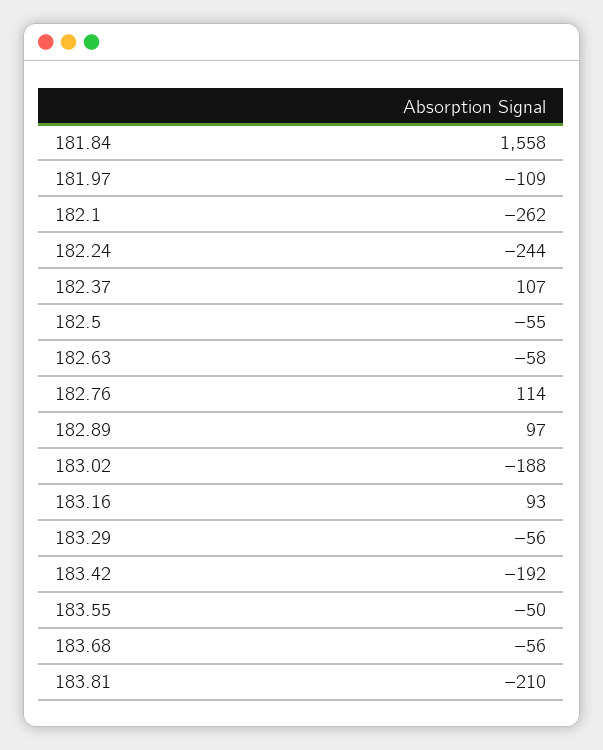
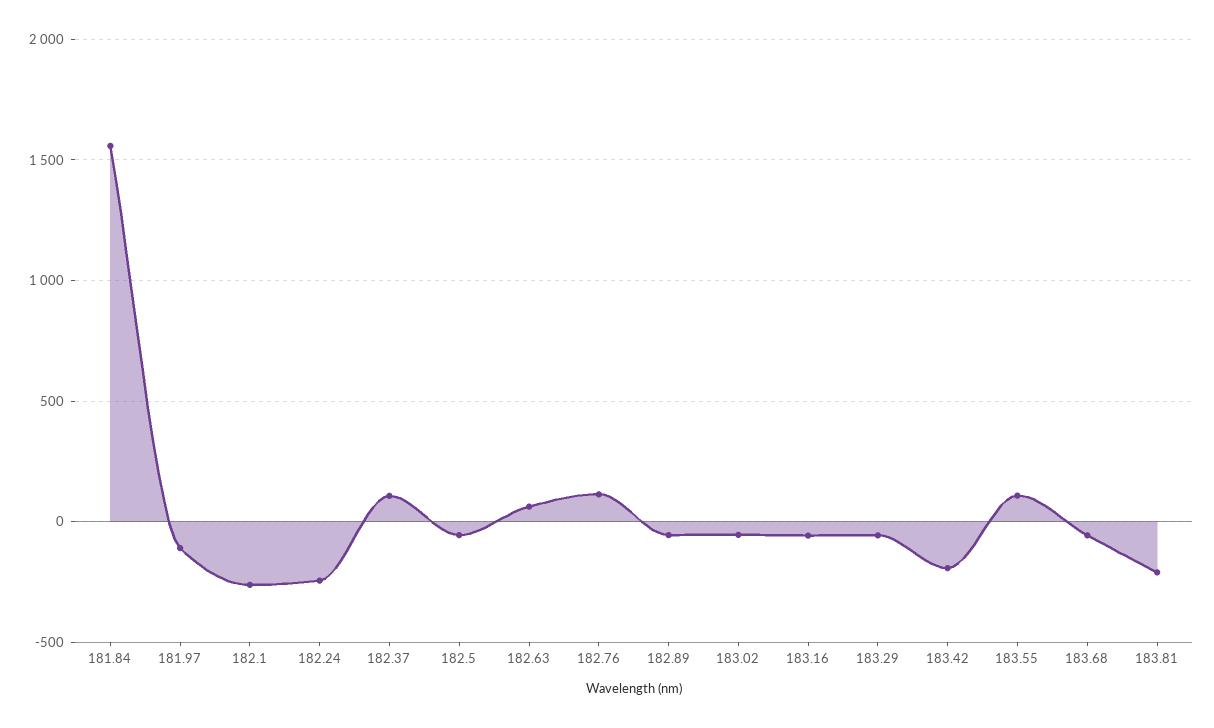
  {
    "181.84": 1558,
    "181.97": -109,
    "182.1": -262,
    "182.24": -244,
    "182.37": 107,
    "182.5": -55,
-   "182.63": -58,
+   "182.63": 50,
    "182.76": 114,
-   "182.89": 97,
+   "182.89": -50,
-   "183.02": -188,
+   "183.02": -50,
-   "183.16": 93,
+   "183.16": -50,
    "183.29": -56,
    "183.42": -192,
-   "183.55": -50,
+   "183.55": 100,
    "183.68": -56,
    "183.81": -210
  }

